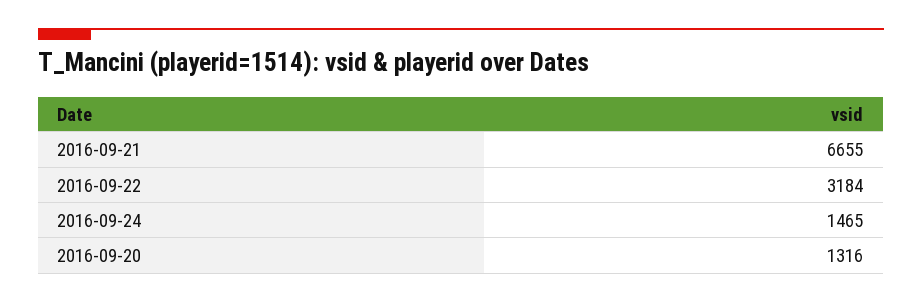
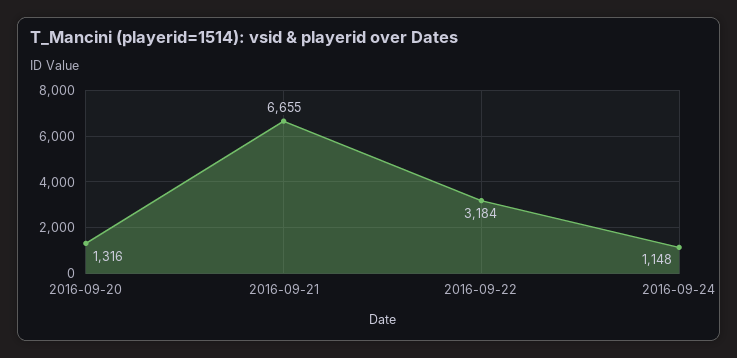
  {
    "2016-09-21": 6655,
    "2016-09-22": 3184,
-   "2016-09-24": 1465,
+   "2016-09-24": 1148,
    "2016-09-20": 1316
  }

